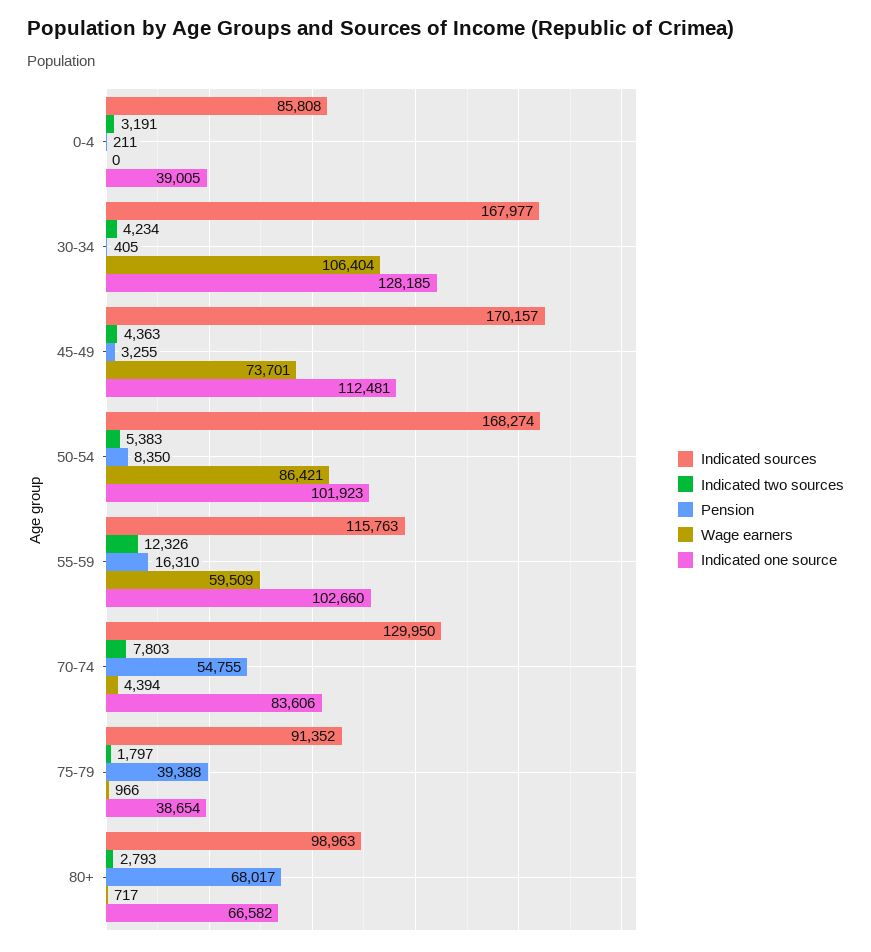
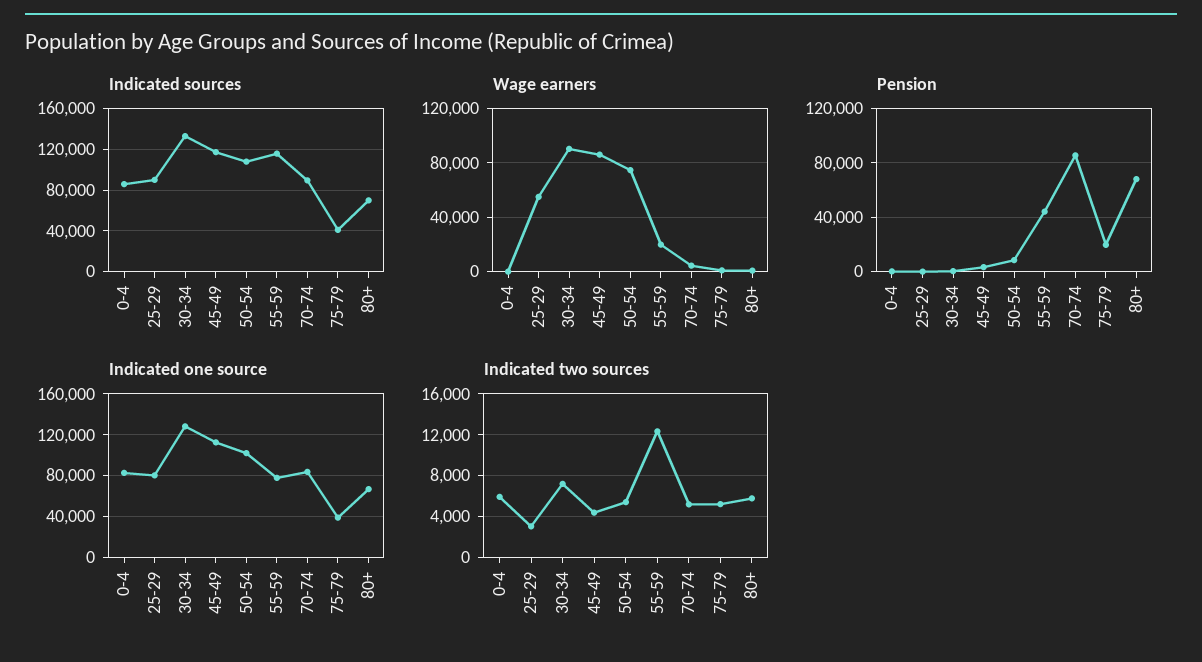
  {
    "Indicated sources": {
      "0-4": 85808,
-     "30-34": 167977,
+     "30-34": 130000,
-     "45-49": 170157,
+     "45-49": 120000,
-     "50-54": 168274,
+     "50-54": 110000,
      "55-59": 115763,
-     "70-74": 129950,
+     "70-74": 90000,
-     "75-79": 91352,
+     "75-79": 40000,
-     "80+": 98963
+     "80+": 70000,
+     "25-29": 90000
    },
    "Indicated two sources": {
-     "0-4": 3191,
+     "0-4": 6000,
-     "30-34": 4234,
+     "30-34": 7000,
      "45-49": 4363,
      "50-54": 5383,
      "55-59": 12326,
-     "70-74": 7803,
+     "70-74": 5000,
-     "75-79": 1797,
+     "75-79": 5000,
-     "80+": 2793
+     "80+": 6000,
+     "25-29": 3000
    },
    "Pension": {
      "0-4": 211,
      "30-34": 405,
      "45-49": 3255,
      "50-54": 8350,
-     "55-59": 16310,
+     "55-59": 45000,
-     "70-74": 54755,
+     "70-74": 85000,
-     "75-79": 39388,
+     "75-79": 20000,
-     "80+": 68017
+     "80+": 68017,
+     "25-29": 0
    },
    "Wage earners": {
      "0-4": 0,
-     "30-34": 106404,
+     "30-34": 90000,
-     "45-49": 73701,
+     "45-49": 85000,
-     "50-54": 86421,
+     "50-54": 75000,
-     "55-59": 59509,
+     "55-59": 20000,
      "70-74": 4394,
      "75-79": 966,
-     "80+": 717
+     "80+": 717,
+     "25-29": 55000
    },
    "Indicated one source": {
-     "0-4": 39005,
+     "0-4": 80000,
      "30-34": 128185,
      "45-49": 112481,
      "50-54": 101923,
-     "55-59": 102660,
+     "55-59": 80000,
      "70-74": 83606,
      "75-79": 38654,
-     "80+": 66582
+     "80+": 66582,
+     "25-29": 80000
    }
  }

